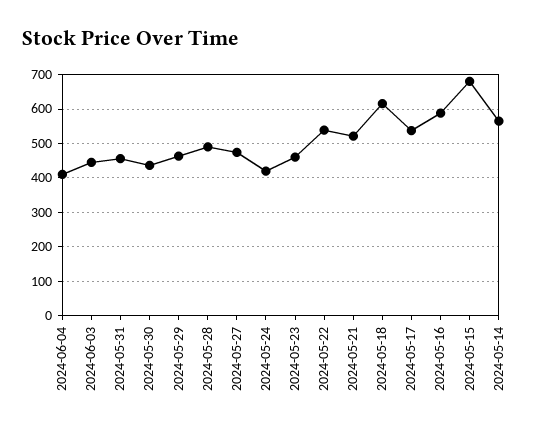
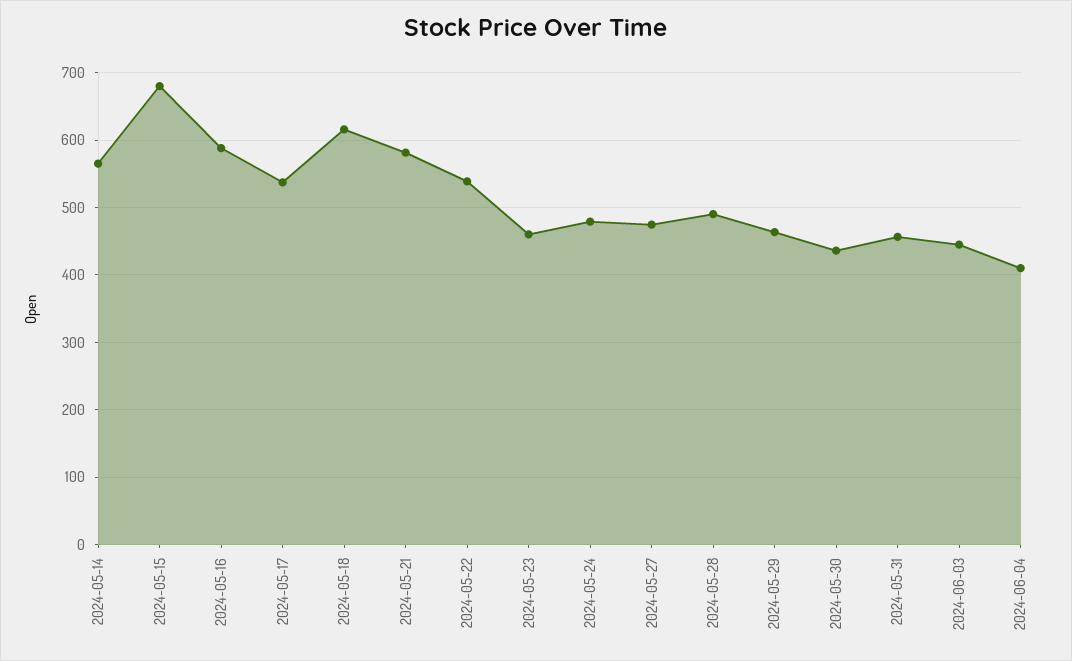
  {
    "2024-06-04": 410,
    "2024-06-03": 450,
    "2024-05-31": 460,
    "2024-05-30": 440,
    "2024-05-29": 460,
    "2024-05-28": 490,
    "2024-05-27": 470,
-   "2024-05-24": 420,
+   "2024-05-24": 480,
    "2024-05-23": 460,
    "2024-05-22": 540,
-   "2024-05-21": 520,
+   "2024-05-21": 580,
    "2024-05-18": 620,
    "2024-05-17": 540,
    "2024-05-16": 590,
    "2024-05-15": 680,
    "2024-05-14": 570
  }

